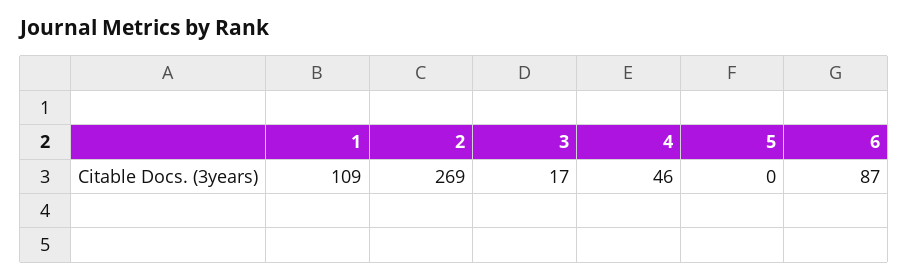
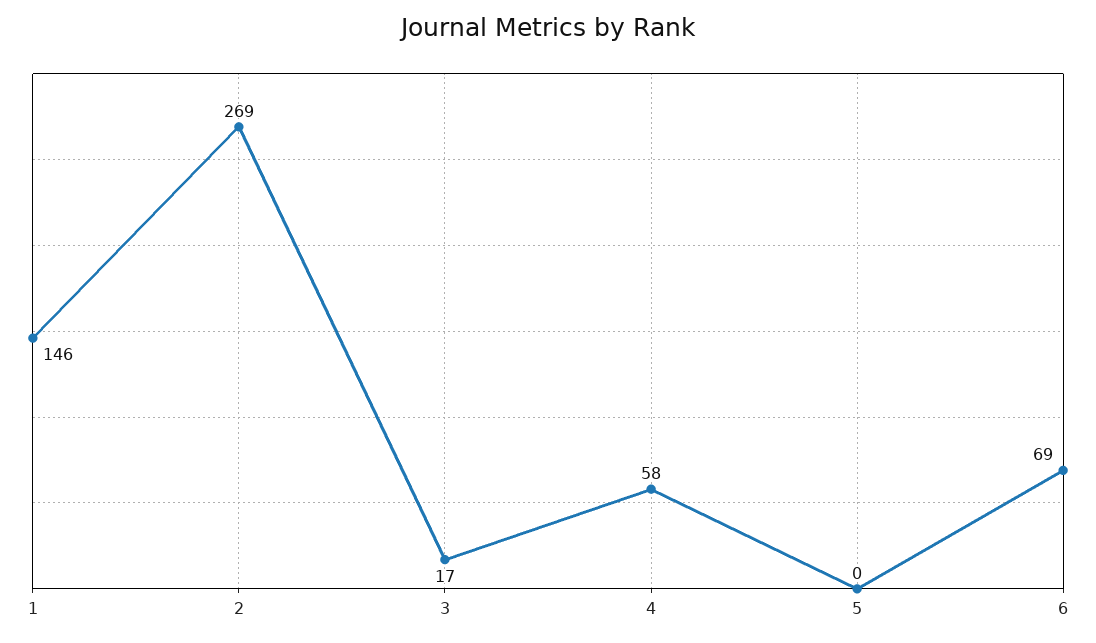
  {
-   "1": 109,
+   "1": 146,
    "2": 269,
    "3": 17,
-   "4": 46,
+   "4": 58,
    "5": 0,
-   "6": 87
+   "6": 69
  }

